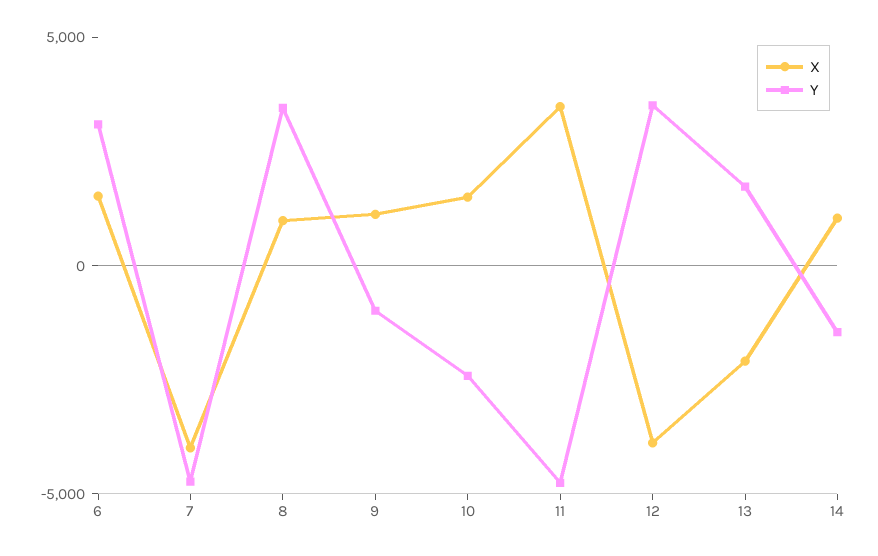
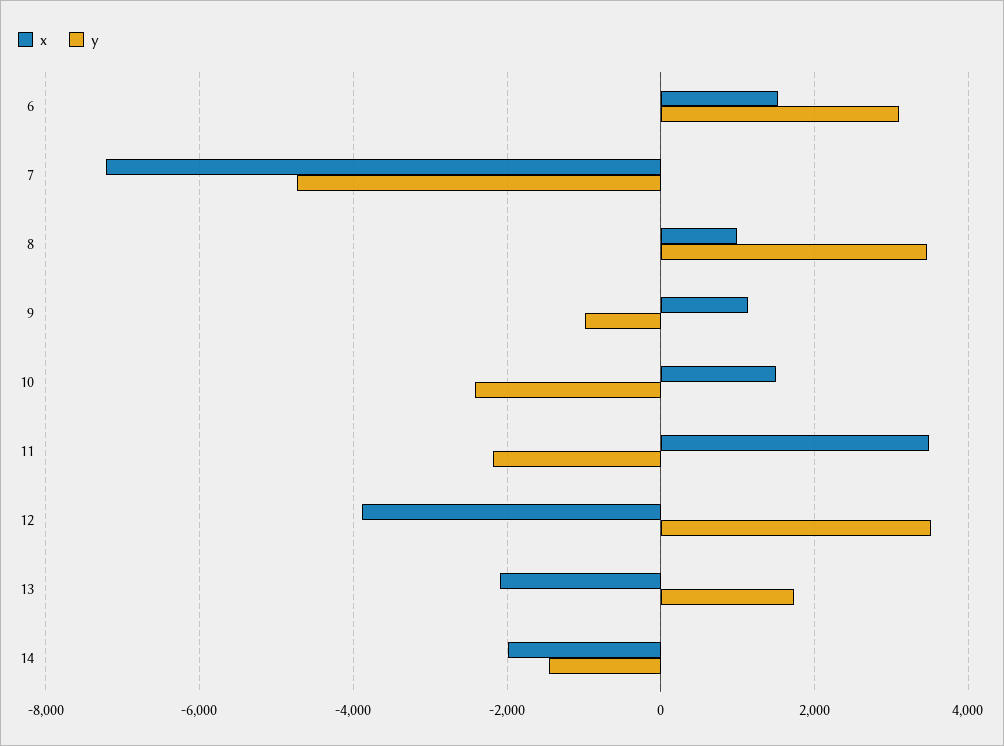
  {
    "X": {
      "6": 1600,
-     "7": -4000,
+     "7": -7200,
      "8": 1000,
      "9": 1200,
      "10": 1600,
      "11": 3400,
      "12": -3800,
      "13": -2000,
-     "14": 1000
+     "14": -2000
    },
    "Y": {
      "6": 3200,
      "7": -4800,
      "8": 3400,
      "9": -1000,
      "10": -2400,
-     "11": -5000,
+     "11": -2200,
      "12": 3600,
      "13": 1800,
      "14": -1400
    }
  }

